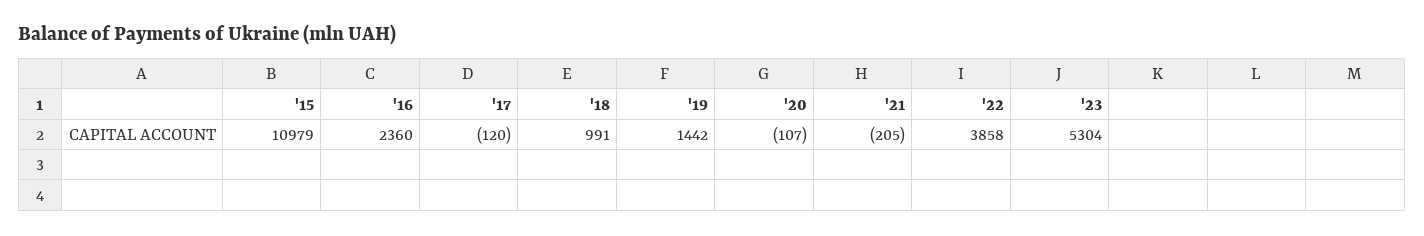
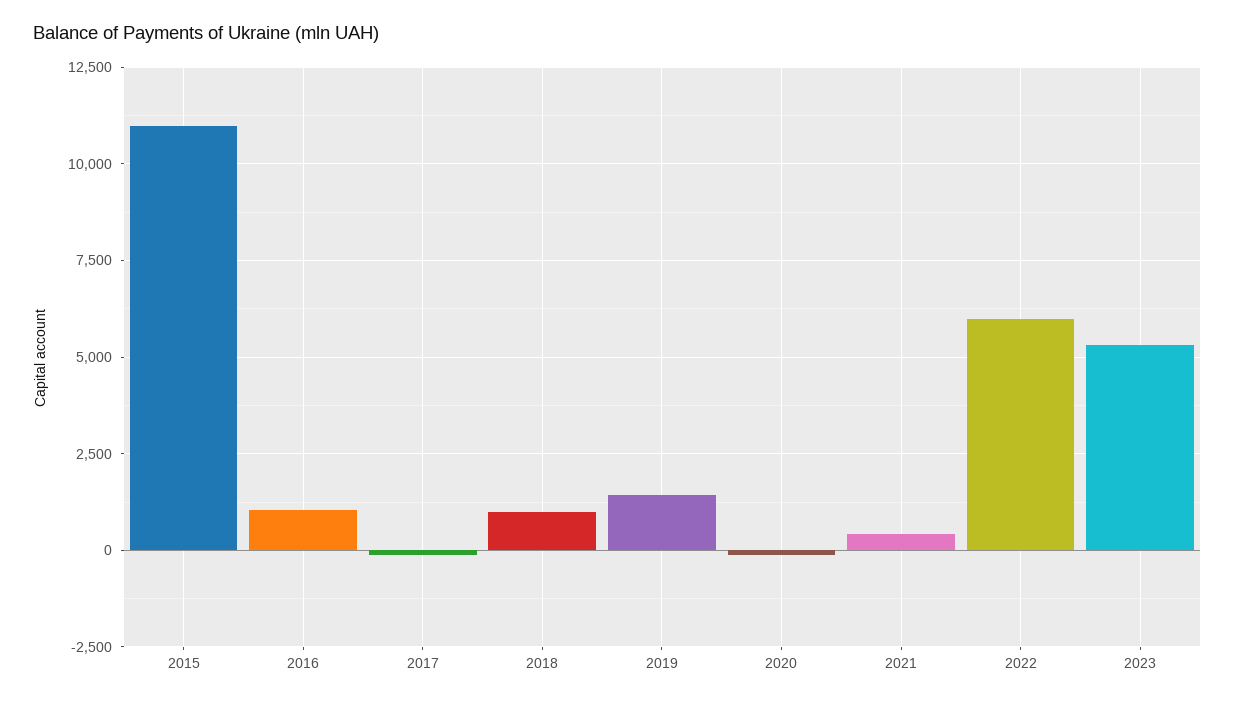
  {
    "'15": 10979,
-   "'16": 2360,
+   "'16": 1000,
    "'17": -120,
    "'18": 991,
    "'19": 1442,
    "'20": -107,
-   "'21": -205,
+   "'21": 500,
-   "'22": 3858,
+   "'22": 6000,
    "'23": 5304
  }

